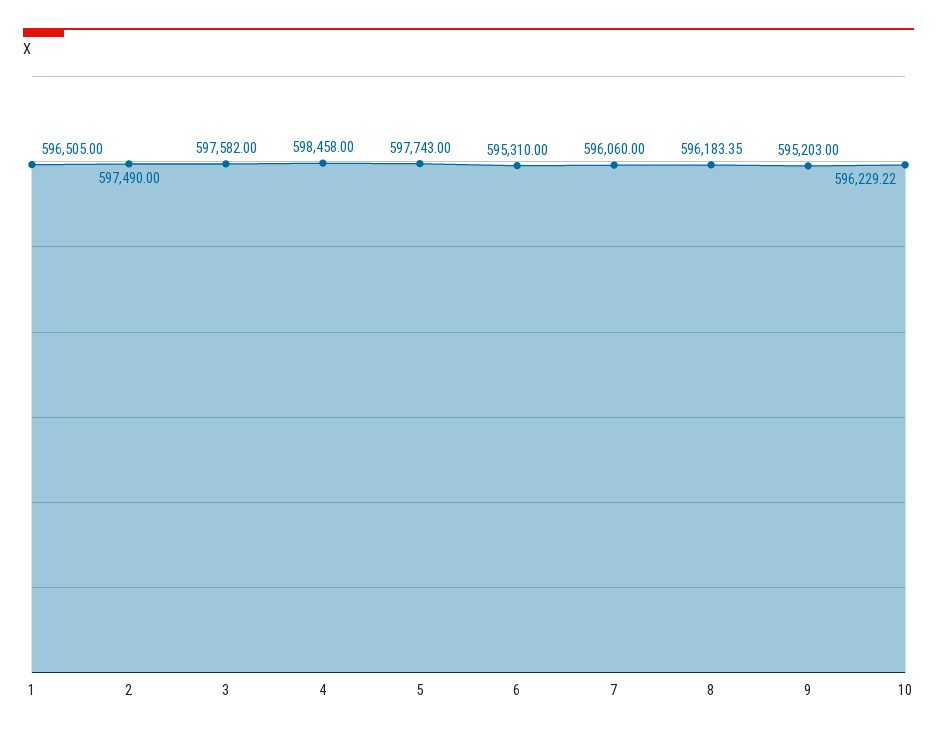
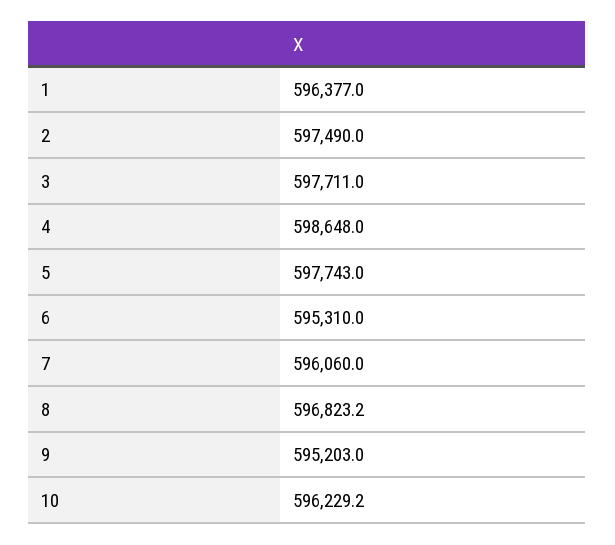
  {
-   "1": 596505,
+   "1": 596377,
    "2": 597490,
-   "3": 597582,
+   "3": 597711,
-   "4": 598458,
+   "4": 598648,
    "5": 597743,
    "6": 595310,
    "7": 596060,
-   "8": 596183.35,
+   "8": 596823.2,
    "9": 595203,
    "10": 596229.22
  }

